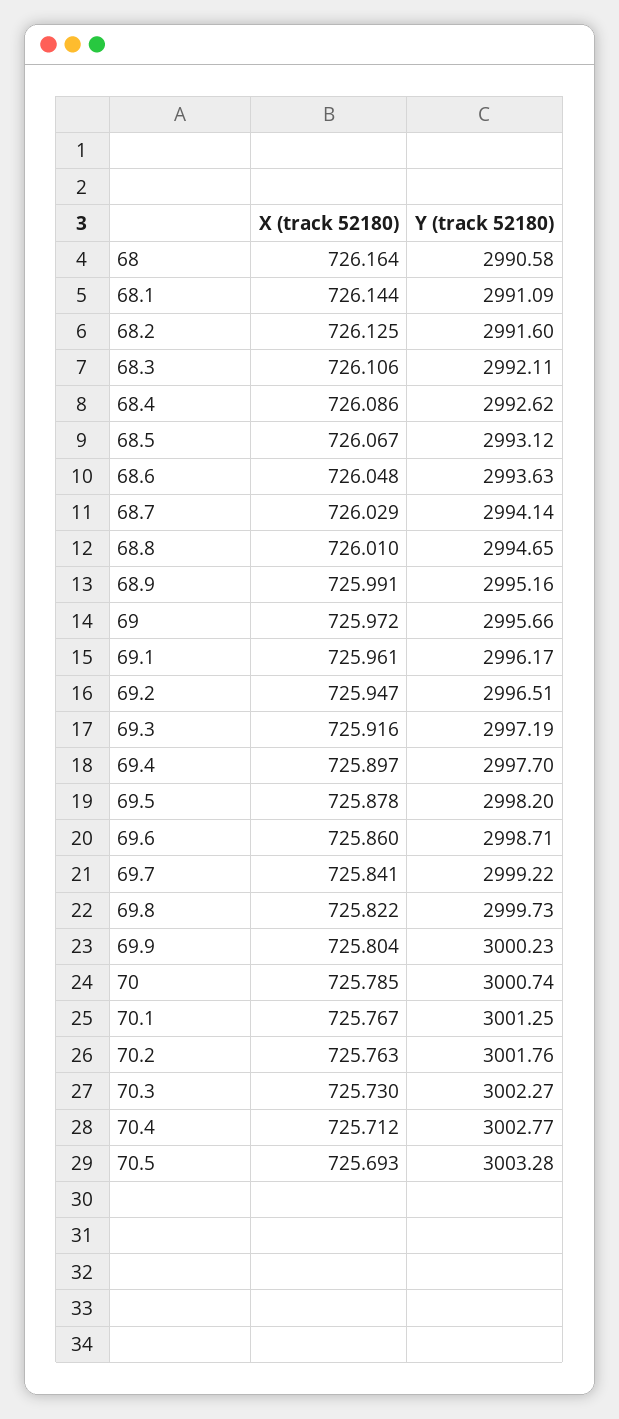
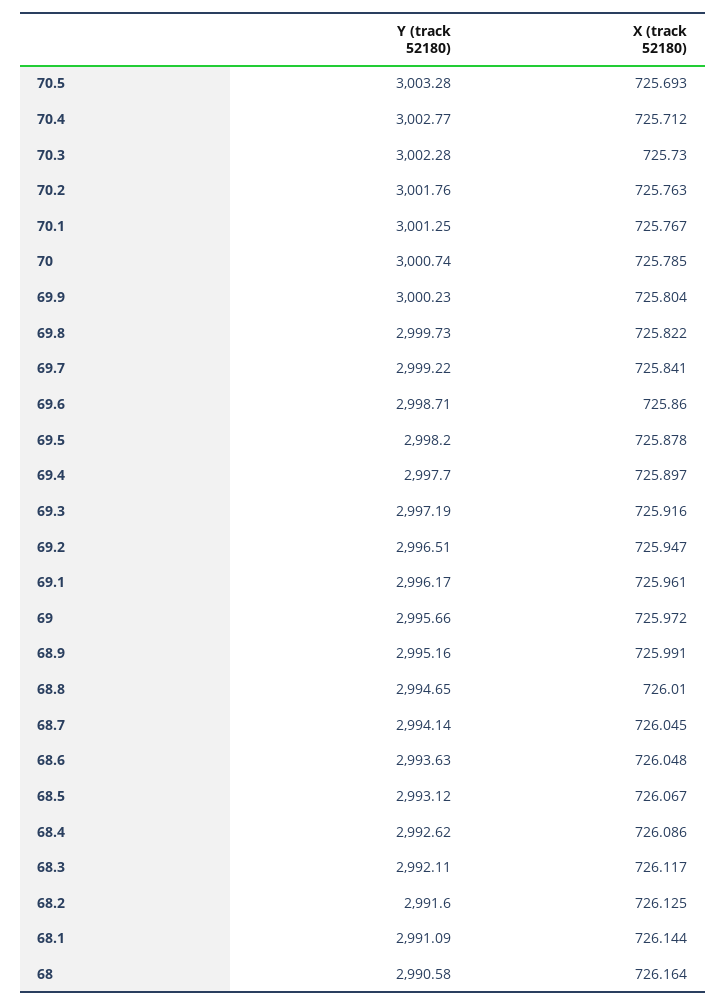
  {
    "X (track 52180)": {
      "68": 726.164,
      "68.1": 726.144,
      "68.2": 726.125,
-     "68.3": 726.106,
+     "68.3": 726.117,
      "68.4": 726.086,
      "68.5": 726.067,
      "68.6": 726.048,
-     "68.7": 726.029,
+     "68.7": 726.045,
      "68.8": 726.01,
      "68.9": 725.991,
      "69": 725.972,
      "69.1": 725.961,
      "69.2": 725.947,
      "69.3": 725.916,
      "69.4": 725.897,
      "69.5": 725.878,
      "69.6": 725.86,
      "69.7": 725.841,
      "69.8": 725.822,
      "69.9": 725.804,
      "70": 725.785,
      "70.1": 725.767,
      "70.2": 725.763,
      "70.3": 725.73,
      "70.4": 725.712,
      "70.5": 725.693
    },
    "Y (track 52180)": {
      "68": 2990.58,
      "68.1": 2991.09,
      "68.2": 2991.6,
      "68.3": 2992.11,
      "68.4": 2992.62,
      "68.5": 2993.12,
      "68.6": 2993.63,
      "68.7": 2994.14,
      "68.8": 2994.65,
      "68.9": 2995.16,
      "69": 2995.66,
      "69.1": 2996.17,
      "69.2": 2996.51,
      "69.3": 2997.19,
      "69.4": 2997.7,
      "69.5": 2998.2,
      "69.6": 2998.71,
      "69.7": 2999.22,
      "69.8": 2999.73,
      "69.9": 3000.23,
      "70": 3000.74,
      "70.1": 3001.25,
      "70.2": 3001.76,
-     "70.3": 3002.27,
+     "70.3": 3002.28,
      "70.4": 3002.77,
      "70.5": 3003.28
    }
  }

